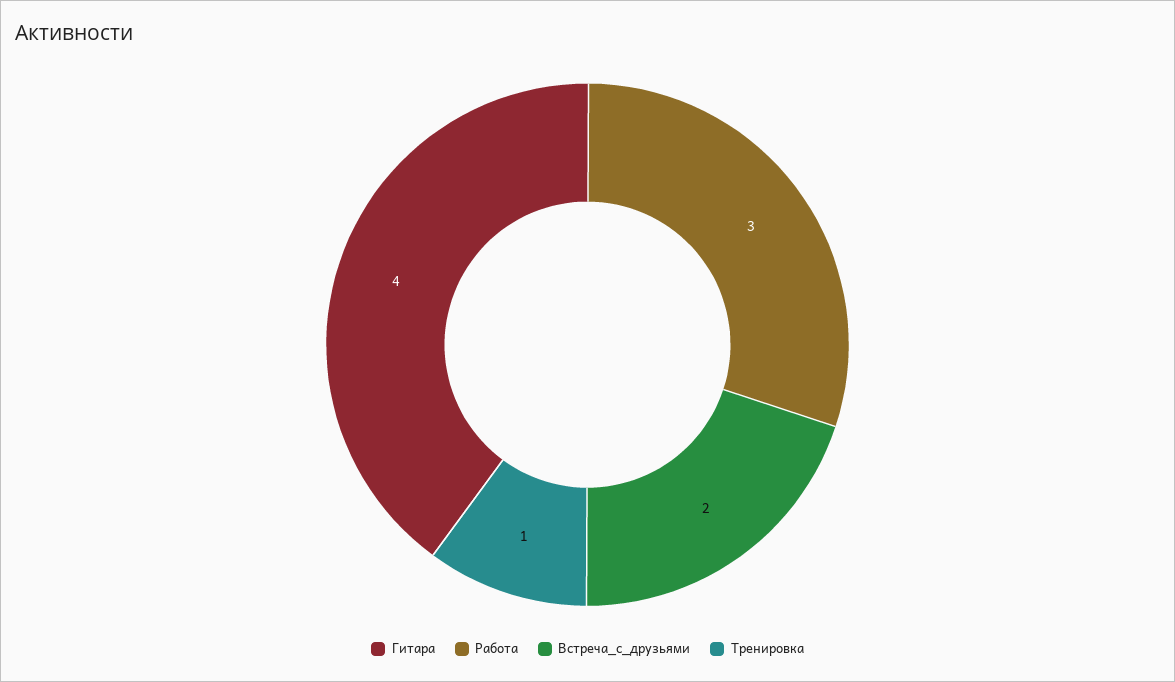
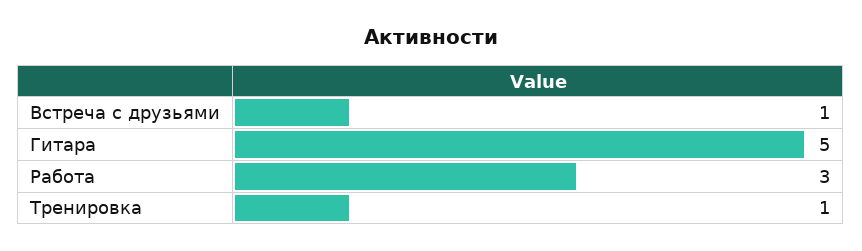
  {
-   "Гитара": 4,
+   "Гитара": 5,
    "Работа": 3,
-   "Встреча_с_друзьями": 2,
+   "Встреча_с_друзьями": 1,
    "Тренировка": 1
  }

